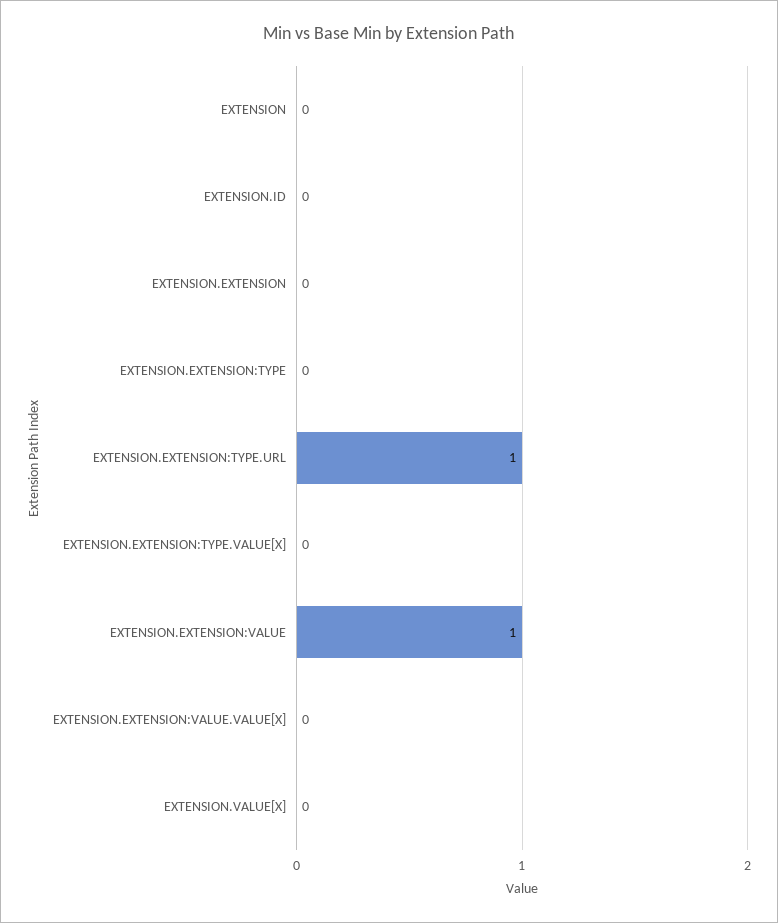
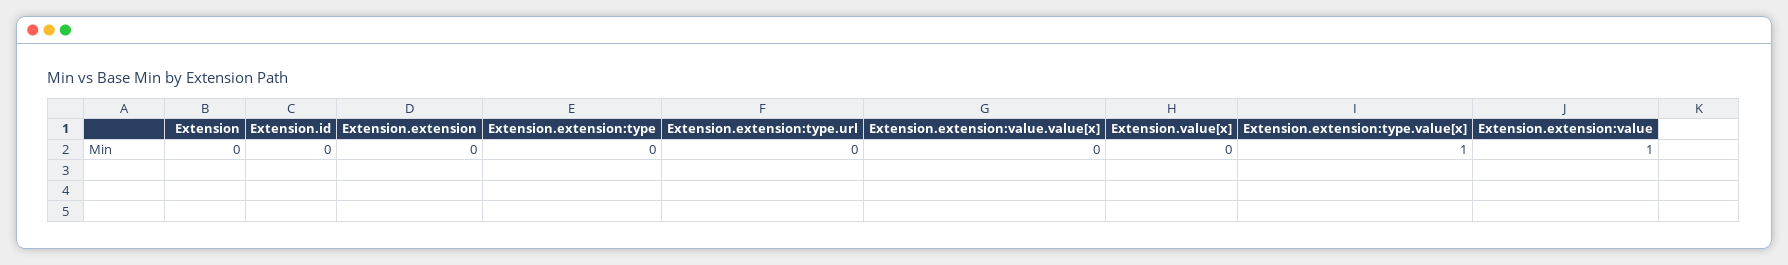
  {
    "EXTENSION": 0,
    "EXTENSION.ID": 0,
    "EXTENSION.EXTENSION": 0,
    "EXTENSION.EXTENSION:TYPE": 0,
-   "EXTENSION.EXTENSION:TYPE.URL": 1,
+   "EXTENSION.EXTENSION:TYPE.URL": 0,
-   "EXTENSION.EXTENSION:TYPE.VALUE[X]": 0,
+   "EXTENSION.EXTENSION:TYPE.VALUE[X]": 1,
    "EXTENSION.EXTENSION:VALUE": 1,
    "EXTENSION.EXTENSION:VALUE.VALUE[X]": 0,
    "EXTENSION.VALUE[X]": 0
  }

